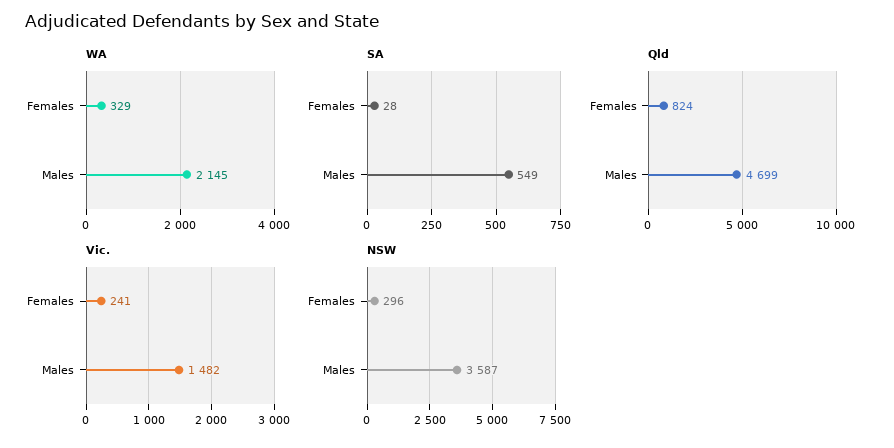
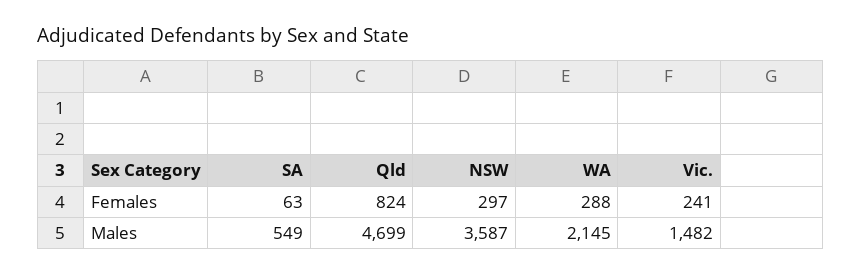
  {
    "WA": {
-     "Females": 329,
+     "Females": 288,
      "Males": 2145
    },
    "SA": {
-     "Females": 28,
+     "Females": 63,
      "Males": 549
    },
    "Qld": {
      "Females": 824,
      "Males": 4699
    },
    "Vic.": {
      "Females": 241,
      "Males": 1482
    },
    "NSW": {
-     "Females": 296,
+     "Females": 297,
      "Males": 3587
    }
  }

